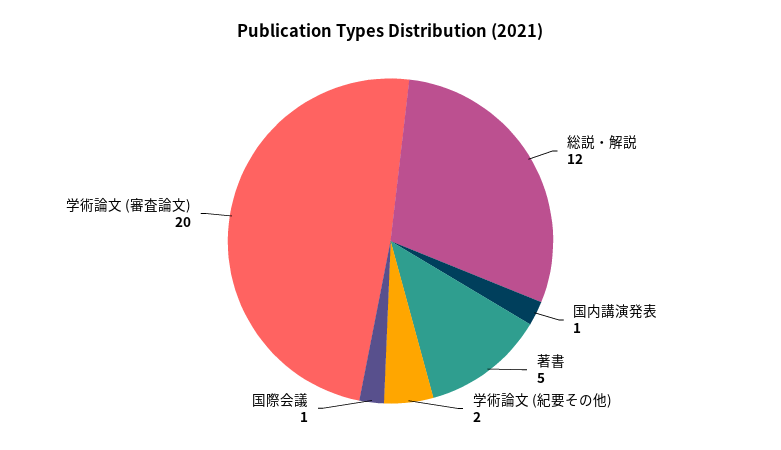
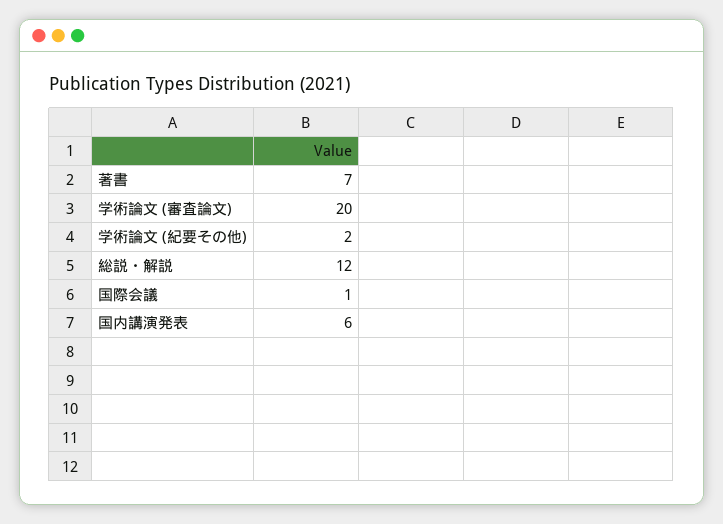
  {
    "総説・解説": 12,
-   "国内講演発表": 1,
+   "国内講演発表": 6,
-   "著書": 5,
+   "著書": 7,
    "学術論文 (紀要その他)": 2,
    "国際会議": 1,
    "学術論文 (審査論文)": 20
  }

